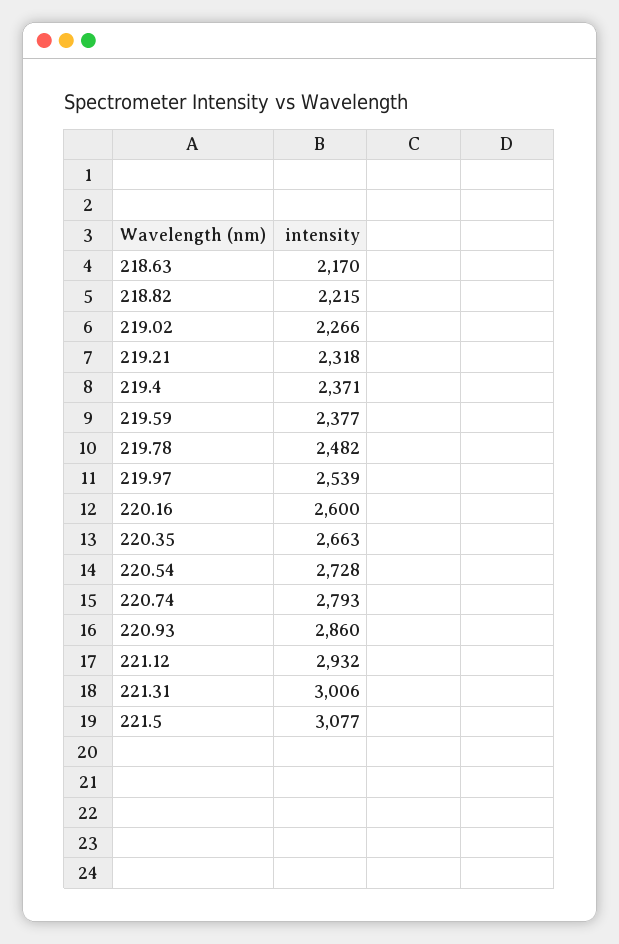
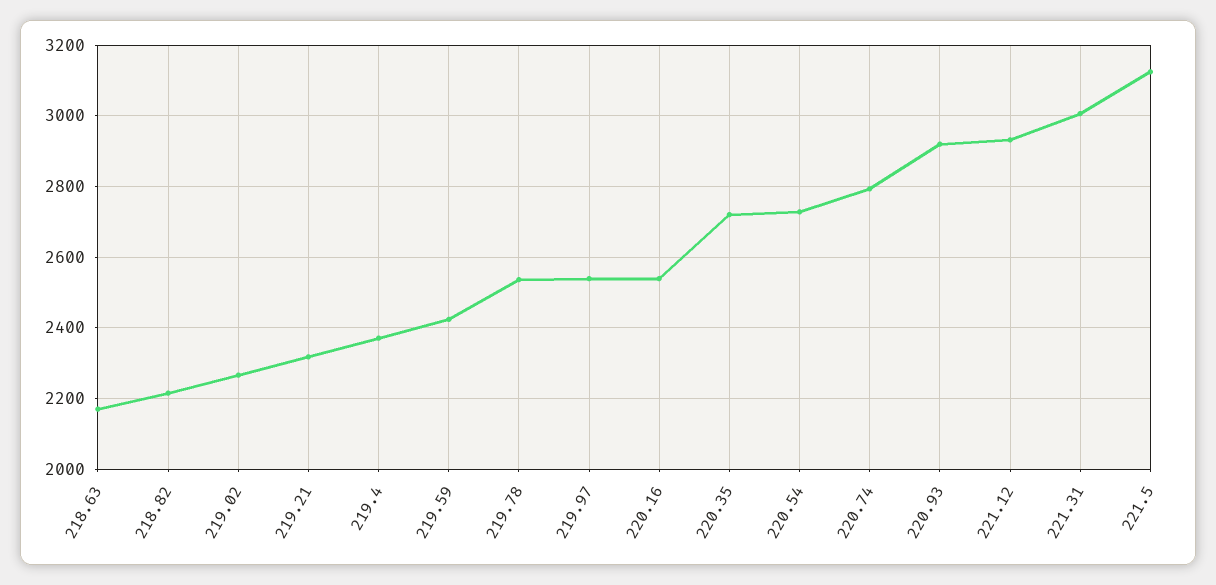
  {
    "218.63": 2170,
    "218.82": 2215,
    "219.02": 2266,
    "219.21": 2318,
    "219.4": 2371,
-   "219.59": 2377,
+   "219.59": 2420,
-   "219.78": 2482,
+   "219.78": 2540,
    "219.97": 2539,
-   "220.16": 2600,
+   "220.16": 2540,
-   "220.35": 2663,
+   "220.35": 2720,
    "220.54": 2728,
    "220.74": 2793,
-   "220.93": 2860,
+   "220.93": 2920,
    "221.12": 2932,
    "221.31": 3006,
-   "221.5": 3077
+   "221.5": 3120
  }

